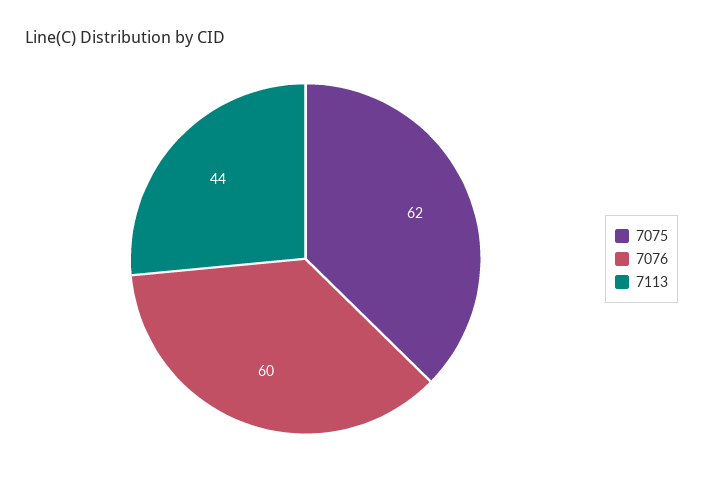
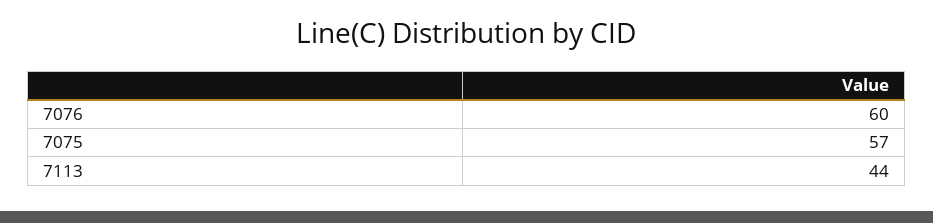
  {
-   "7075": 62,
+   "7075": 57,
    "7076": 60,
    "7113": 44
  }

